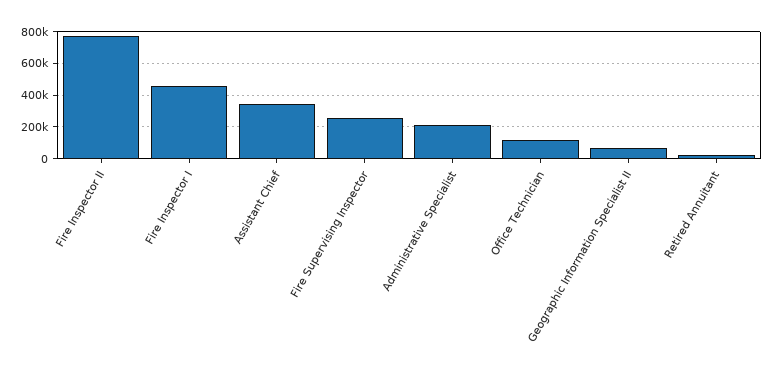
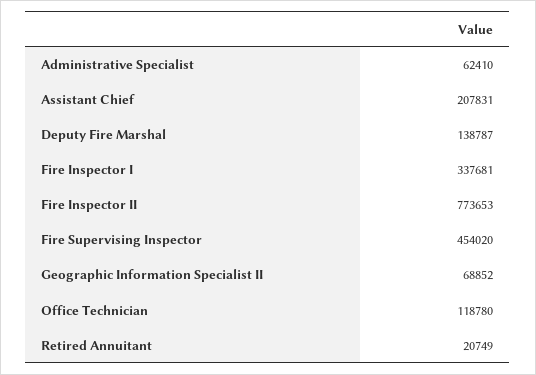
  {
    "Fire Inspector II": 773653,
-   "Fire Inspector I": 450000,
+   "Fire Inspector I": 337681,
-   "Assistant Chief": 350000,
+   "Assistant Chief": 207831,
-   "Fire Supervising Inspector": 250000,
+   "Fire Supervising Inspector": 454020,
-   "Administrative Specialist": 200000,
+   "Administrative Specialist": 62410,
    "Office Technician": 118780,
    "Geographic Information Specialist II": 68852,
-   "Retired Annuitant": 20749
+   "Retired Annuitant": 20749,
+   "Deputy Fire Marshal": 138787
  }

